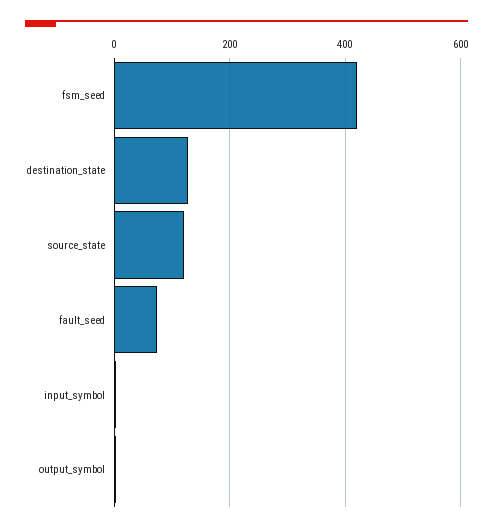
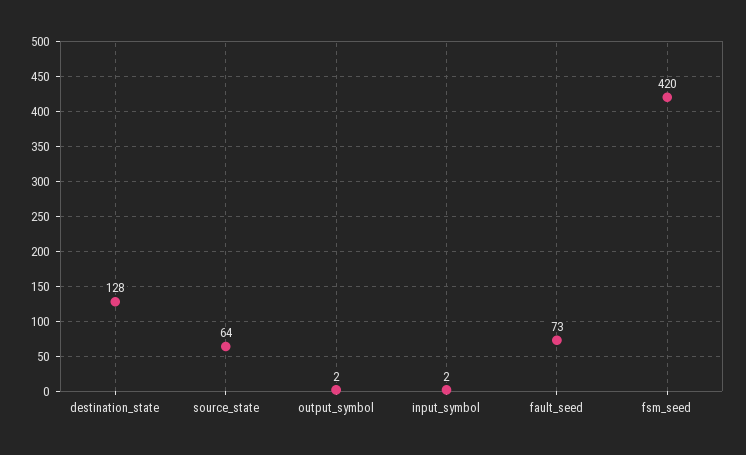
  {
    "fsm_seed": 420,
    "destination_state": 128,
-   "source_state": 120,
+   "source_state": 64,
    "fault_seed": 73,
    "input_symbol": 2,
    "output_symbol": 2
  }

